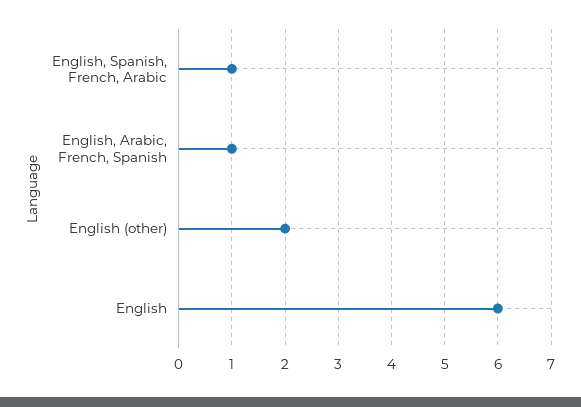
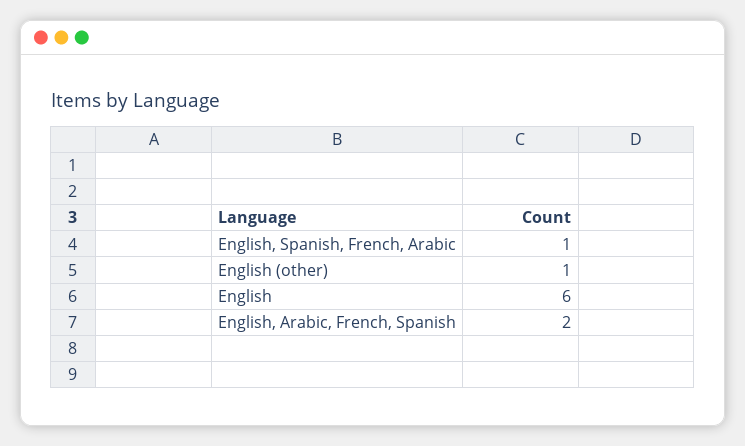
  {
    "English, Spanish, French, Arabic": 1,
-   "English, Arabic, French, Spanish": 1,
+   "English, Arabic, French, Spanish": 2,
-   "English (other)": 2,
+   "English (other)": 1,
    "English": 6
  }

